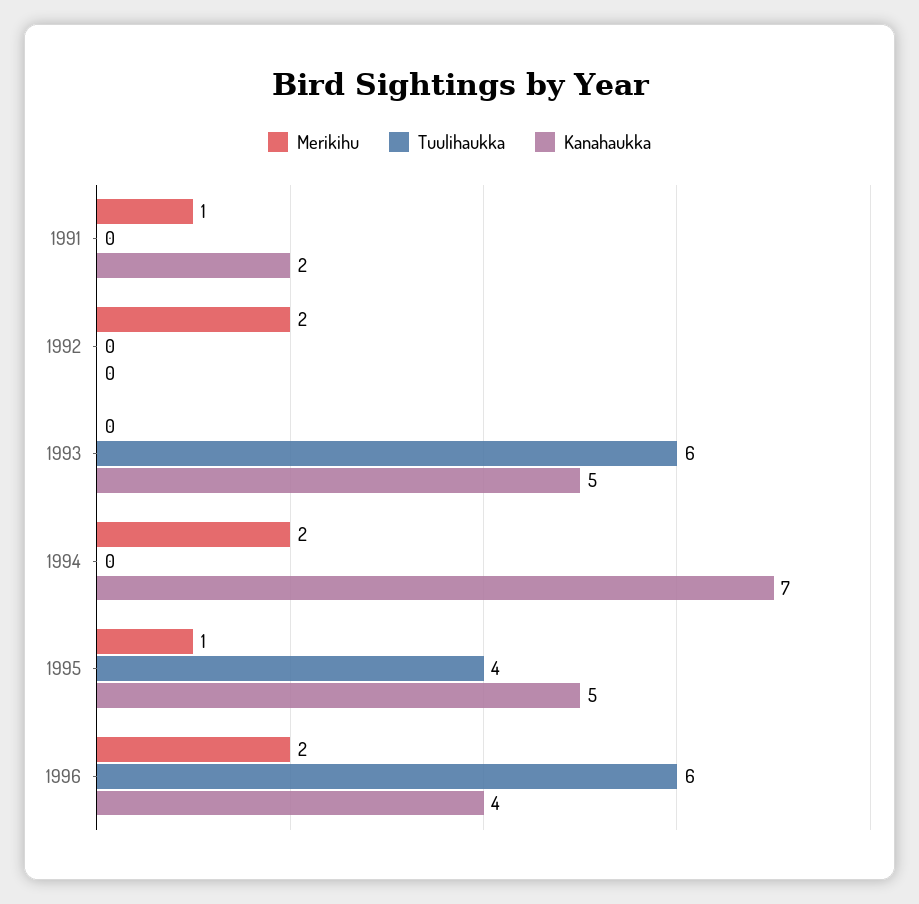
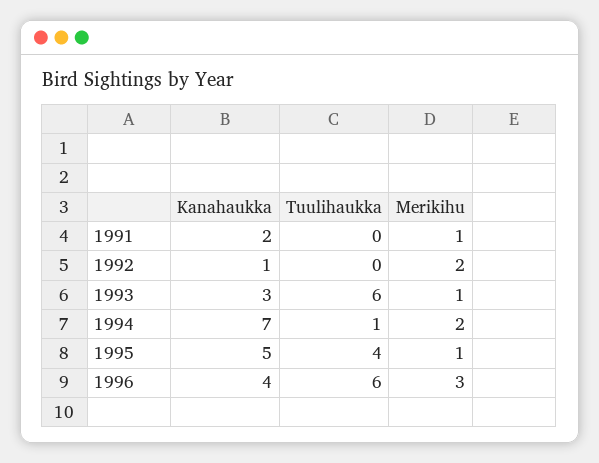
  {
    "Merikihu": {
      "1991": 1,
      "1992": 2,
-     "1993": 0,
+     "1993": 1,
      "1994": 2,
      "1995": 1,
-     "1996": 2
+     "1996": 3
    },
    "Tuulihaukka": {
      "1991": 0,
      "1992": 0,
      "1993": 6,
-     "1994": 0,
+     "1994": 1,
      "1995": 4,
      "1996": 6
    },
    "Kanahaukka": {
      "1991": 2,
-     "1992": 0,
+     "1992": 1,
-     "1993": 5,
+     "1993": 3,
      "1994": 7,
      "1995": 5,
      "1996": 4
    }
  }

